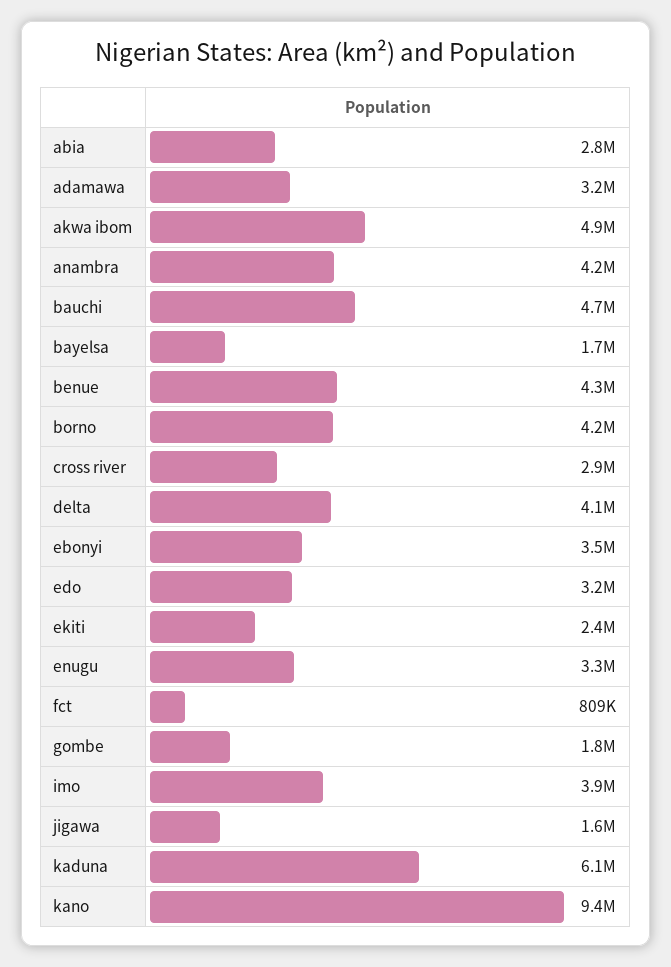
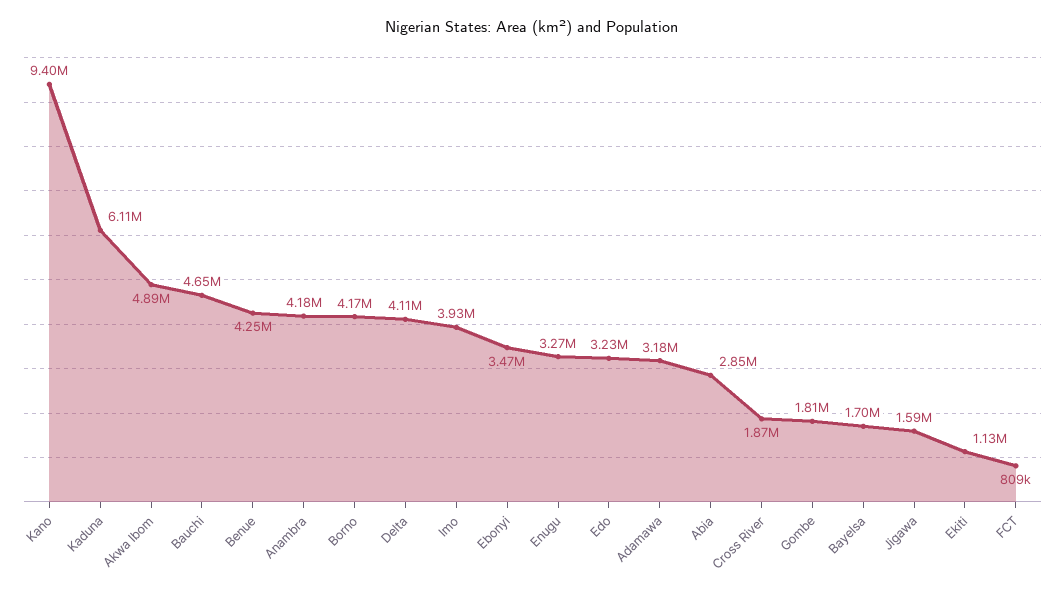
  {
    "abia": 2850000,
    "adamawa": 3180000,
    "akwa ibom": 4890000,
    "anambra": 4180000,
    "bauchi": 4650000,
    "bayelsa": 1700000,
    "benue": 4250000,
    "borno": 4170000,
-   "cross river": 2900000,
+   "cross river": 1870000,
    "delta": 4110000,
    "ebonyi": 3470000,
    "edo": 3230000,
-   "ekiti": 2400000,
+   "ekiti": 1130000,
    "enugu": 3270000,
    "fct": 809000,
    "gombe": 1810000,
    "imo": 3930000,
    "jigawa": 1590000,
    "kaduna": 6110000,
    "kano": 9400000
  }

